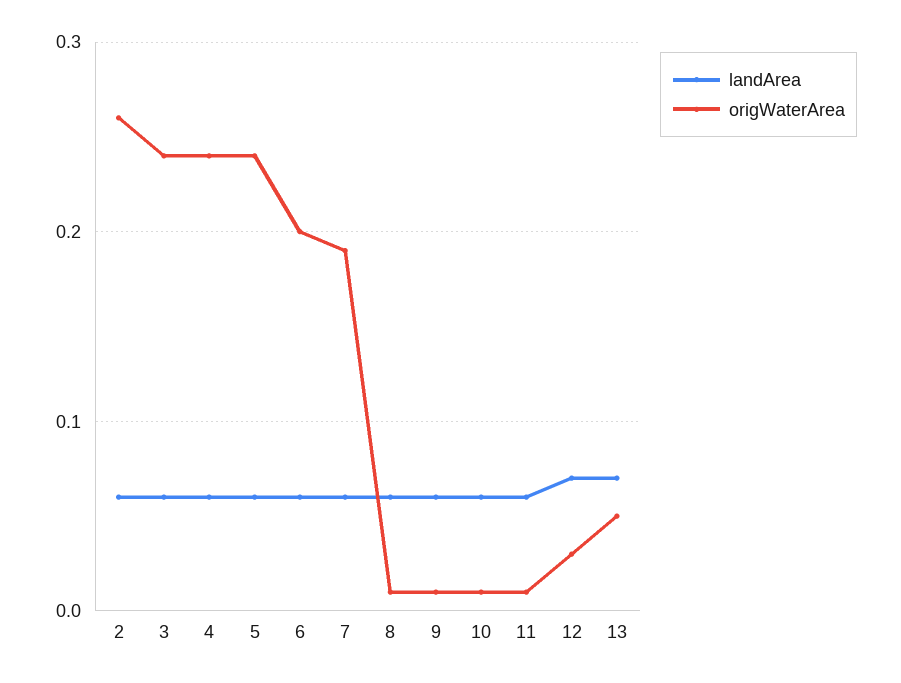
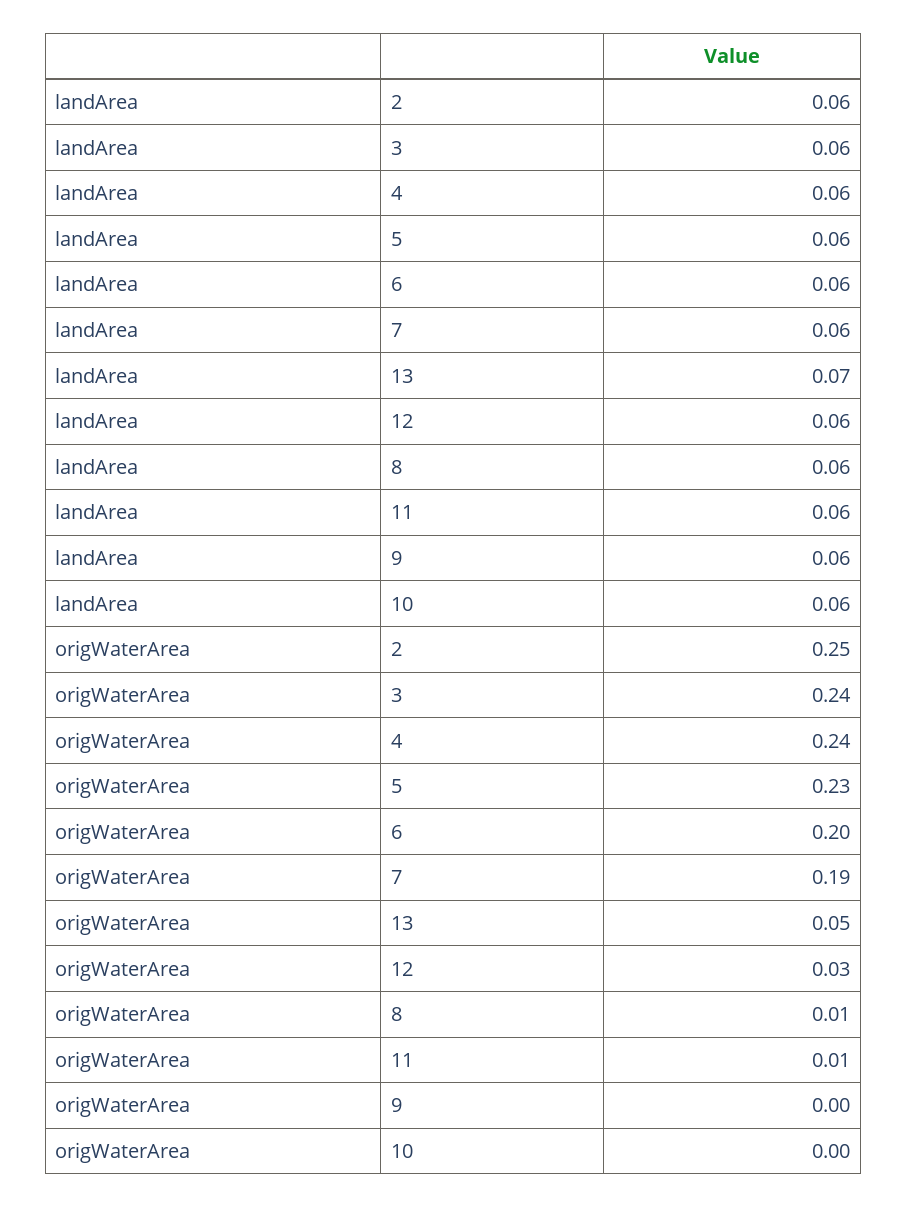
  {
    "landArea": {
      "2": 0.06,
      "3": 0.06,
      "4": 0.06,
      "5": 0.06,
      "6": 0.06,
      "7": 0.06,
      "8": 0.06,
      "9": 0.06,
      "10": 0.06,
      "11": 0.06,
-     "12": 0.07,
+     "12": 0.06,
      "13": 0.07
    },
    "origWaterArea": {
-     "2": 0.26,
+     "2": 0.25,
      "3": 0.24,
      "4": 0.24,
-     "5": 0.24,
+     "5": 0.23,
      "6": 0.2,
      "7": 0.19,
      "8": 0.01,
-     "9": 0.01,
+     "9": 0,
-     "10": 0.01,
+     "10": 0,
      "11": 0.01,
      "12": 0.03,
      "13": 0.05
    }
  }

